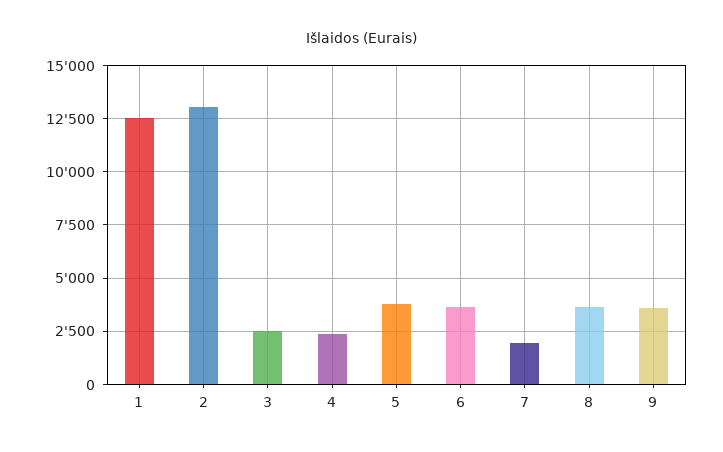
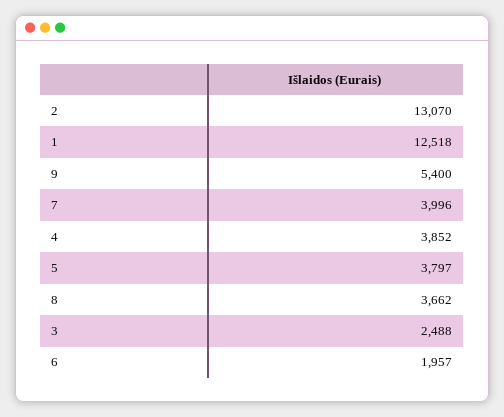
  {
    "1": 12518,
    "2": 13070,
    "3": 2488,
-   "4": 2500,
+   "4": 3852,
    "5": 3797,
-   "6": 3500,
+   "6": 1957,
-   "7": 2000,
+   "7": 3996,
    "8": 3662,
-   "9": 3500
+   "9": 5400
  }

